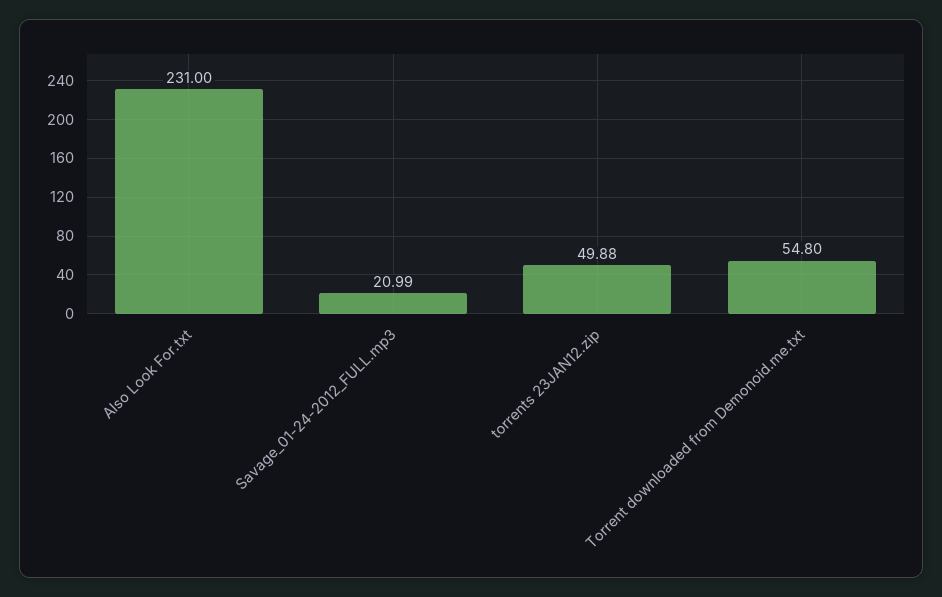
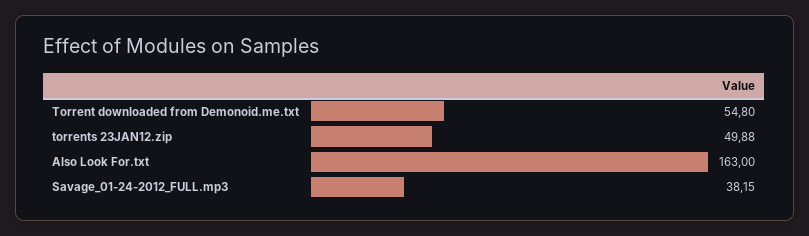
  {
-   "Also Look For.txt": 231,
+   "Also Look For.txt": 163,
-   "Savage_01-24-2012_FULL.mp3": 20.99,
+   "Savage_01-24-2012_FULL.mp3": 38.15,
    "torrents 23JAN12.zip": 49.88,
    "Torrent downloaded from Demonoid.me.txt": 54.8
  }

